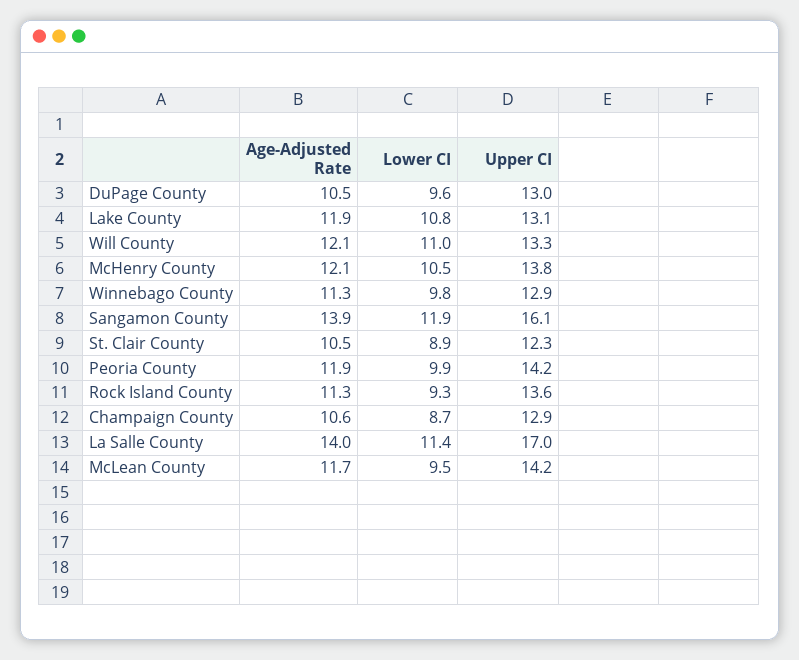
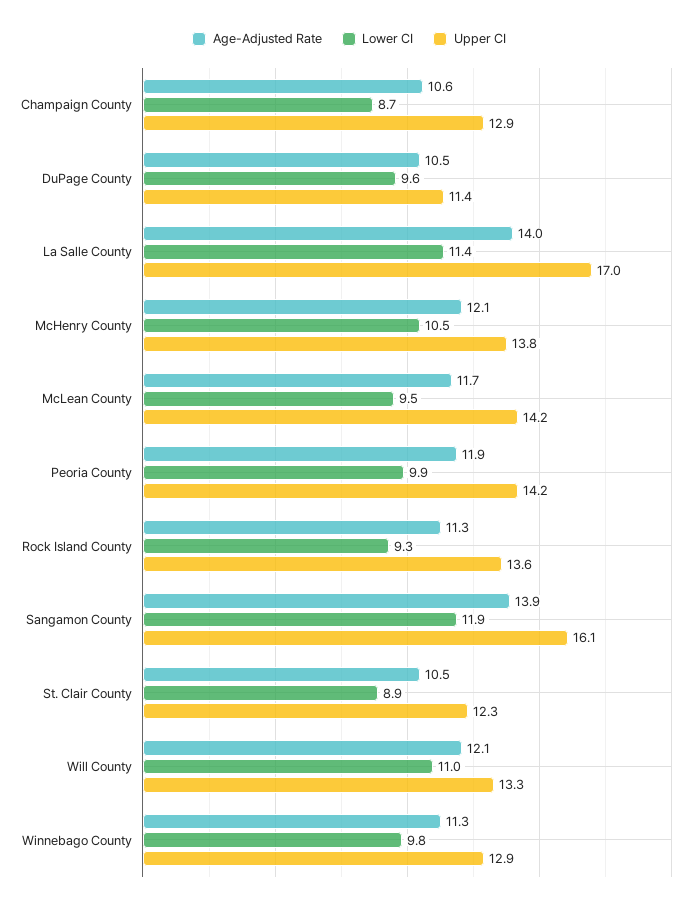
  {
    "Age-Adjusted Rate": {
      "DuPage County": 10.5,
-     "Lake County": 11.9,
      "Will County": 12.1,
      "McHenry County": 12.1,
      "Winnebago County": 11.3,
      "Sangamon County": 13.9,
      "St. Clair County": 10.5,
      "Peoria County": 11.9,
      "Rock Island County": 11.3,
      "Champaign County": 10.6,
      "La Salle County": 14,
      "McLean County": 11.7
    },
    "Lower CI": {
      "DuPage County": 9.6,
-     "Lake County": 10.8,
      "Will County": 11,
      "McHenry County": 10.5,
      "Winnebago County": 9.8,
      "Sangamon County": 11.9,
      "St. Clair County": 8.9,
      "Peoria County": 9.9,
      "Rock Island County": 9.3,
      "Champaign County": 8.7,
      "La Salle County": 11.4,
      "McLean County": 9.5
    },
    "Upper CI": {
-     "DuPage County": 13,
+     "DuPage County": 11.4,
-     "Lake County": 13.1,
      "Will County": 13.3,
      "McHenry County": 13.8,
      "Winnebago County": 12.9,
      "Sangamon County": 16.1,
      "St. Clair County": 12.3,
      "Peoria County": 14.2,
      "Rock Island County": 13.6,
      "Champaign County": 12.9,
      "La Salle County": 17,
      "McLean County": 14.2
    }
  }

